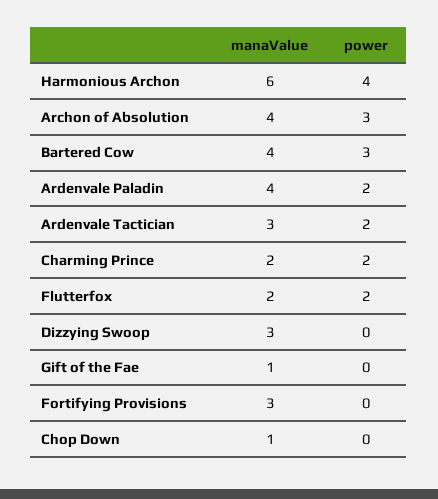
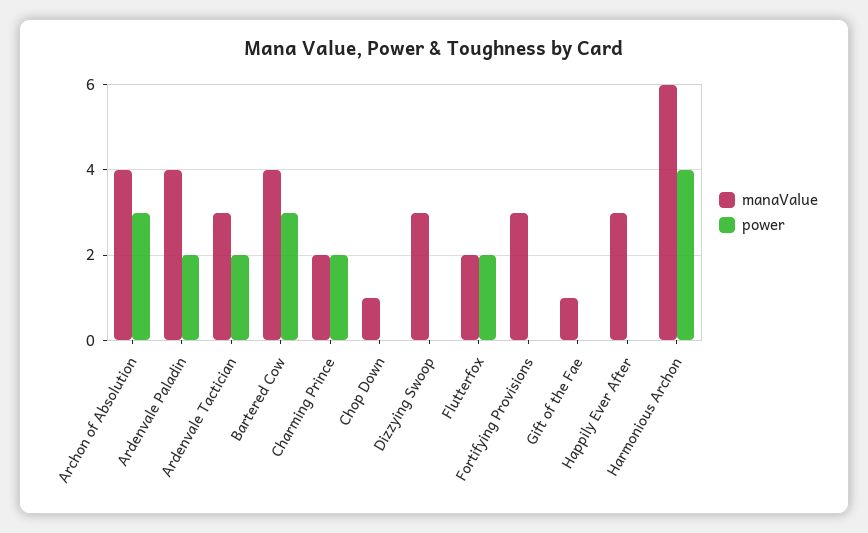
  {
    "manaValue": {
      "Harmonious Archon": 6,
      "Archon of Absolution": 4,
      "Bartered Cow": 4,
      "Ardenvale Paladin": 4,
      "Ardenvale Tactician": 3,
      "Charming Prince": 2,
      "Flutterfox": 2,
      "Dizzying Swoop": 3,
      "Gift of the Fae": 1,
      "Fortifying Provisions": 3,
-     "Chop Down": 1
+     "Chop Down": 1,
+     "Happily Ever After": 3
    },
    "power": {
      "Harmonious Archon": 4,
      "Archon of Absolution": 3,
      "Bartered Cow": 3,
      "Ardenvale Paladin": 2,
      "Ardenvale Tactician": 2,
      "Charming Prince": 2,
      "Flutterfox": 2,
      "Dizzying Swoop": 0,
      "Gift of the Fae": 0,
      "Fortifying Provisions": 0,
-     "Chop Down": 0
+     "Chop Down": 0,
+     "Happily Ever After": 0
    }
  }

